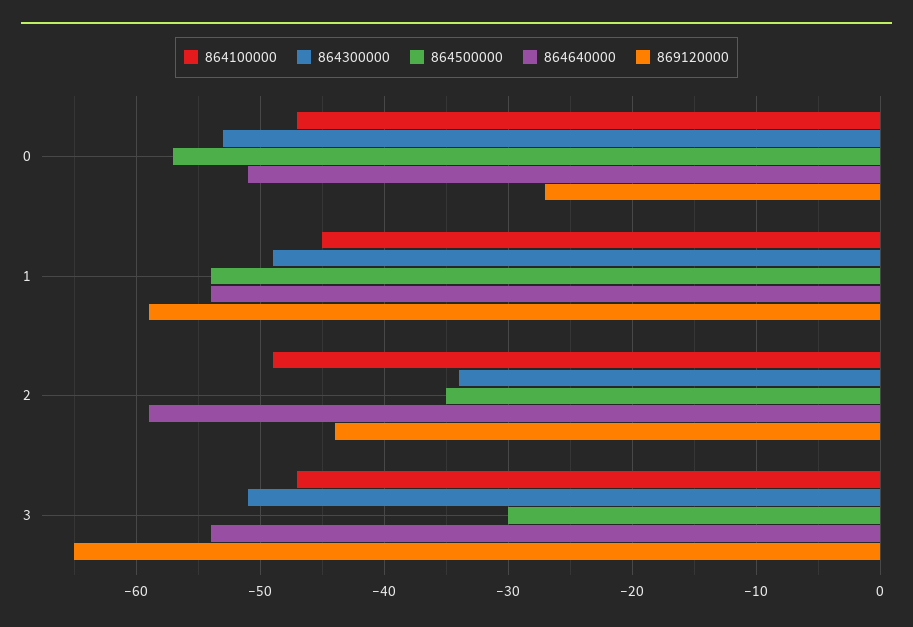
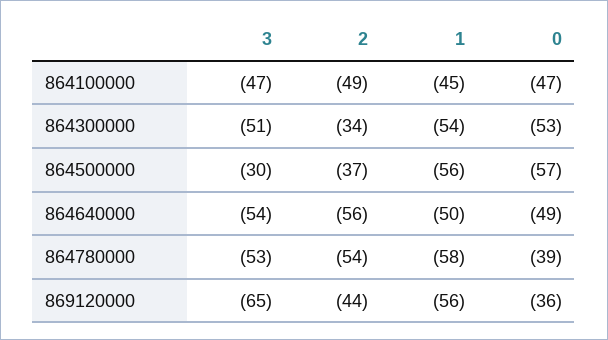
  {
    "864100000": {
      "0": -47,
      "1": -45,
      "2": -49,
      "3": -47
    },
    "864300000": {
      "0": -53,
-     "1": -49,
+     "1": -54,
      "2": -34,
      "3": -51
    },
    "864500000": {
      "0": -57,
-     "1": -54,
+     "1": -56,
-     "2": -35,
+     "2": -37,
      "3": -30
    },
    "864640000": {
-     "0": -51,
+     "0": -49,
-     "1": -54,
+     "1": -50,
-     "2": -59,
+     "2": -56,
      "3": -54
    },
    "869120000": {
-     "0": -27,
+     "0": -36,
-     "1": -59,
+     "1": -56,
      "2": -44,
      "3": -65
-   }
+   },
+   "864780000": {
+     "3": -53,
+     "2": -54,
+     "1": -58,
+     "0": -39
+   }
  }

